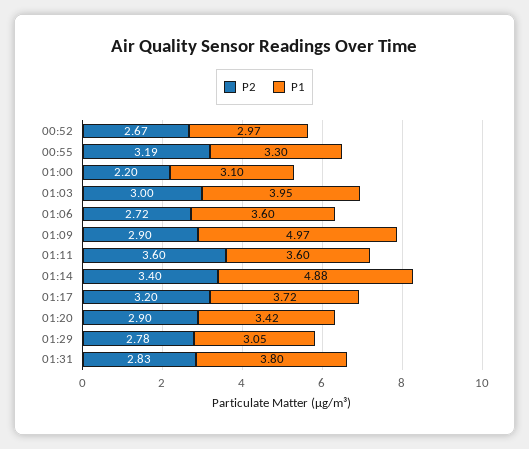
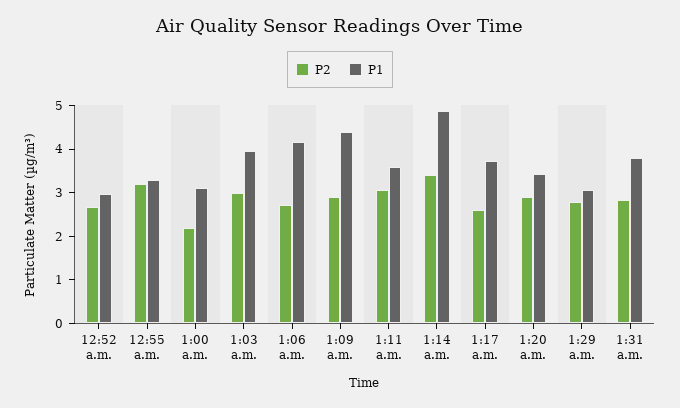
  {
    "P2": {
      "00:52": 2.67,
      "00:55": 3.19,
      "01:00": 2.2,
      "01:03": 3,
      "01:06": 2.72,
      "01:09": 2.9,
-     "01:11": 3.6,
+     "01:11": 3,
      "01:14": 3.4,
-     "01:17": 3.2,
+     "01:17": 2.6,
      "01:20": 2.9,
      "01:29": 2.78,
      "01:31": 2.83
    },
    "P1": {
      "00:52": 2.97,
      "00:55": 3.3,
      "01:00": 3.1,
      "01:03": 3.95,
-     "01:06": 3.6,
+     "01:06": 4.2,
-     "01:09": 4.97,
+     "01:09": 4.4,
      "01:11": 3.6,
      "01:14": 4.88,
      "01:17": 3.72,
      "01:20": 3.42,
      "01:29": 3.05,
      "01:31": 3.8
    }
  }

